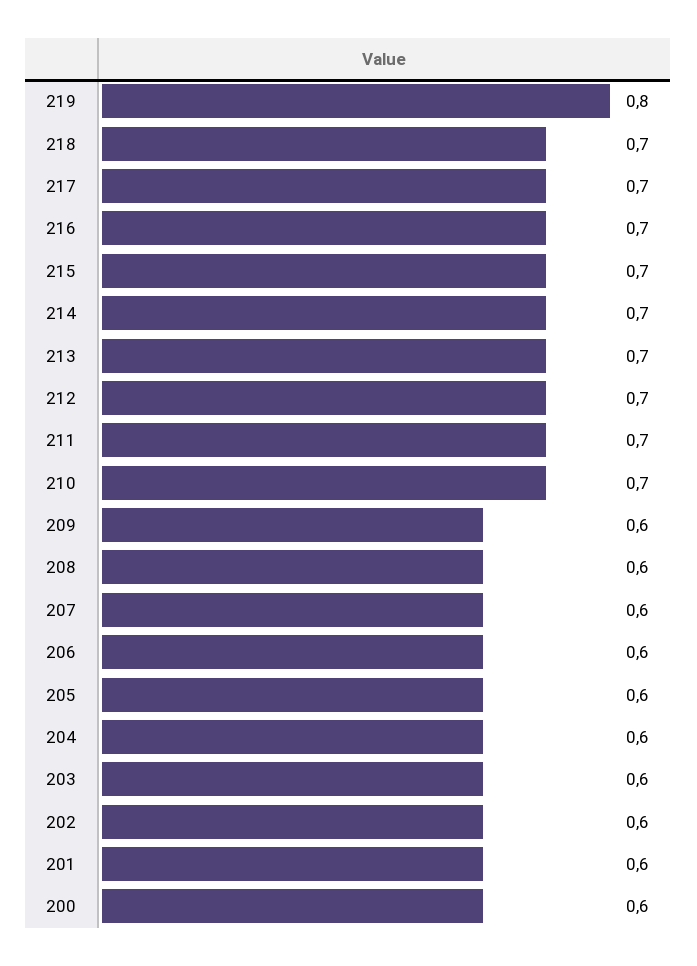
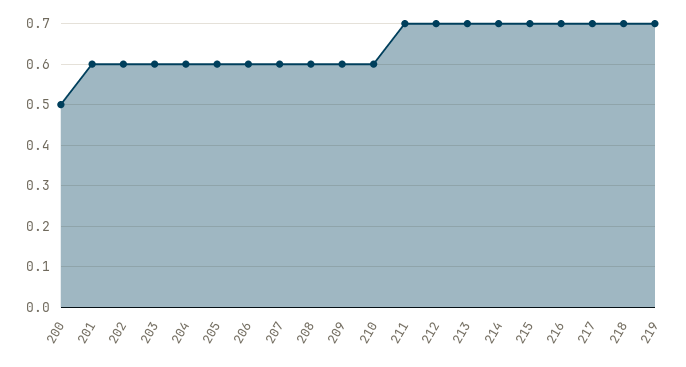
  {
-   "219": 0.8,
+   "219": 0.7,
    "218": 0.7,
    "217": 0.7,
    "216": 0.7,
    "215": 0.7,
    "214": 0.7,
    "213": 0.7,
    "212": 0.7,
    "211": 0.7,
-   "210": 0.7,
+   "210": 0.6,
    "209": 0.6,
    "208": 0.6,
    "207": 0.6,
    "206": 0.6,
    "205": 0.6,
    "204": 0.6,
    "203": 0.6,
    "202": 0.6,
    "201": 0.6,
-   "200": 0.6
+   "200": 0.5
  }

